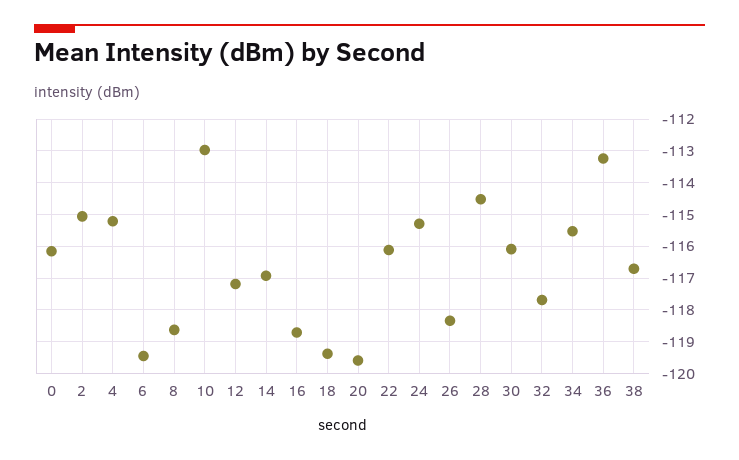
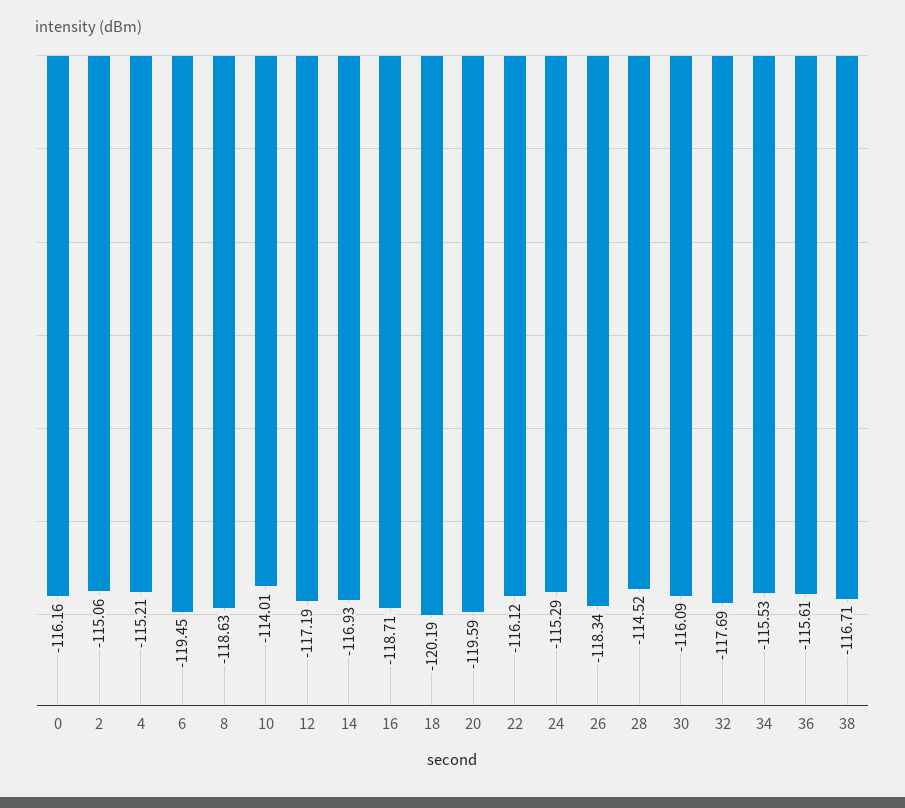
  {
    "0": -116.16,
    "2": -115.06,
    "4": -115.21,
    "6": -119.45,
    "8": -118.63,
-   "10": -113,
+   "10": -114.01,
    "12": -117.19,
    "14": -116.93,
    "16": -118.71,
-   "18": -119.4,
+   "18": -120.19,
    "20": -119.59,
    "22": -116.12,
    "24": -115.29,
    "26": -118.34,
    "28": -114.52,
    "30": -116.09,
    "32": -117.69,
    "34": -115.53,
-   "36": -113.2,
+   "36": -115.61,
    "38": -116.71
  }

